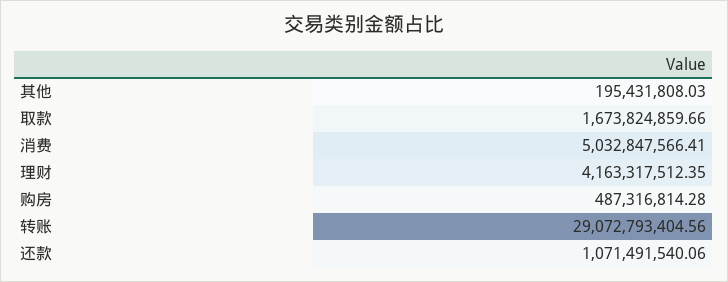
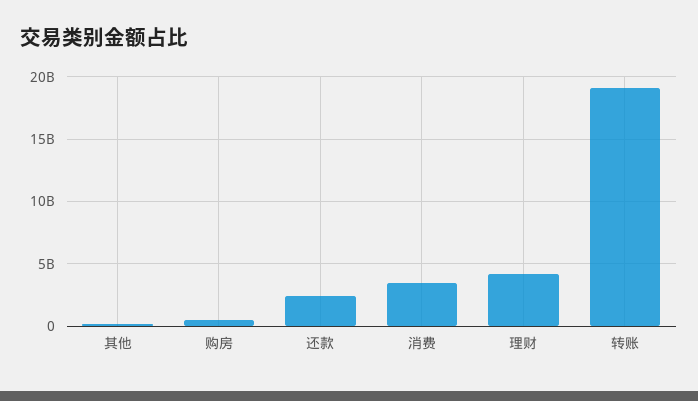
  {
    "其他": 195431808.03,
-   "取款": 1673824859.66,
-   "消费": 5032847566.41,
+   "消费": 3500000000,
    "理财": 4163317512.35,
    "购房": 487316814.28,
-   "转账": 29072793404.56,
+   "转账": 19000000000,
-   "还款": 1071491540.06
+   "还款": 2500000000
  }

